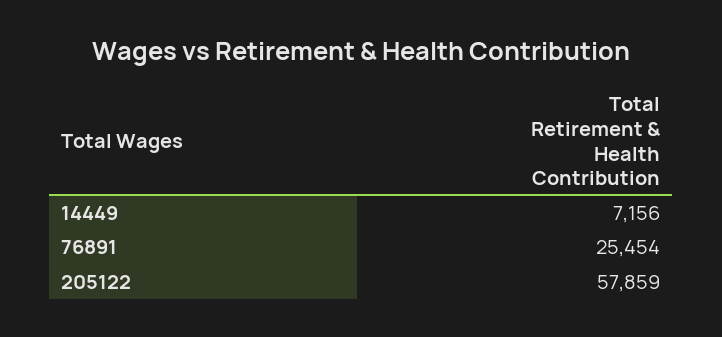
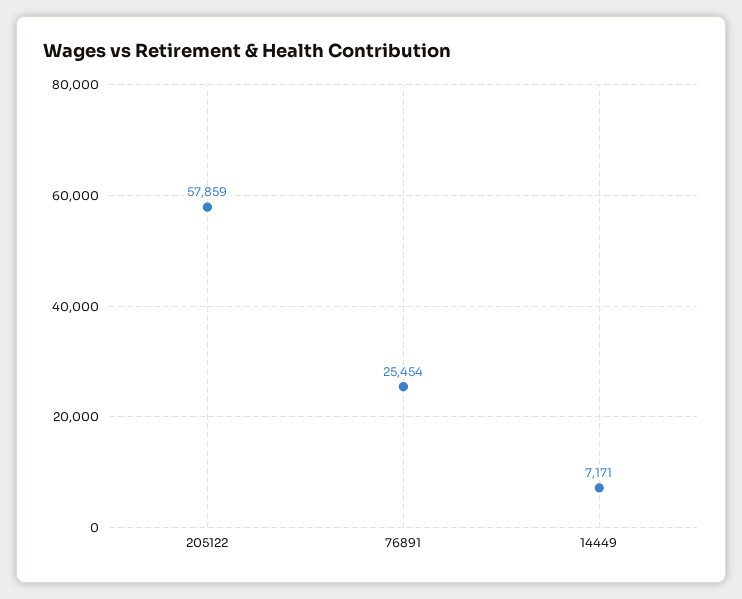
  {
-   "14449": 7156,
+   "14449": 7171,
    "76891": 25454,
    "205122": 57859
  }

